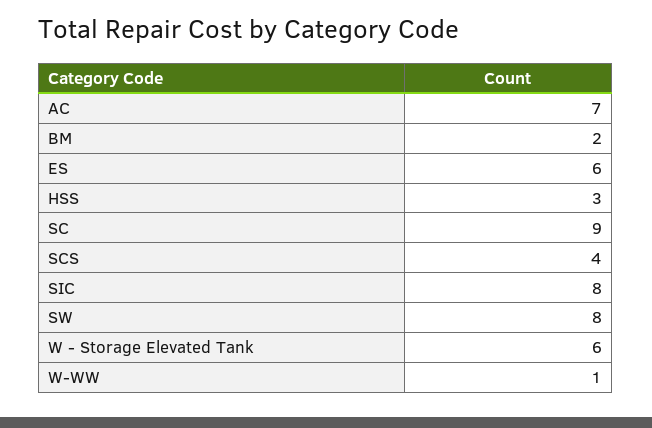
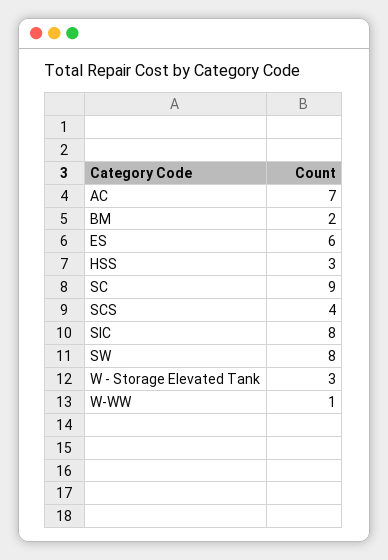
  {
    "AC": 7,
    "BM": 2,
    "ES": 6,
    "HSS": 3,
    "SC": 9,
    "SCS": 4,
    "SIC": 8,
    "SW": 8,
-   "W - Storage Elevated Tank": 6,
+   "W - Storage Elevated Tank": 3,
    "W-WW": 1
  }

